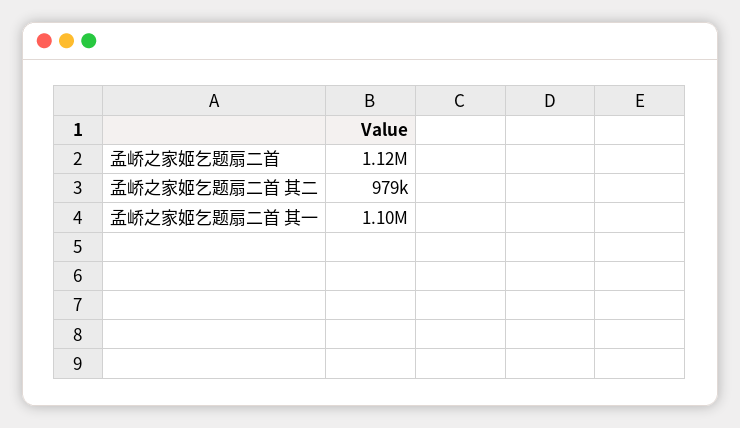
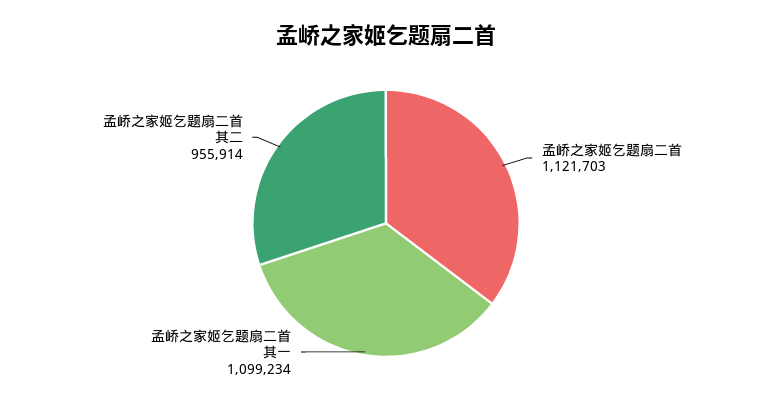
  {
    "孟峤之家姬乞题扇二首": 1121703,
-   "孟峤之家姬乞题扇二首 其二": 979000,
+   "孟峤之家姬乞题扇二首 其二": 955914,
    "孟峤之家姬乞题扇二首 其一": 1099234
  }

